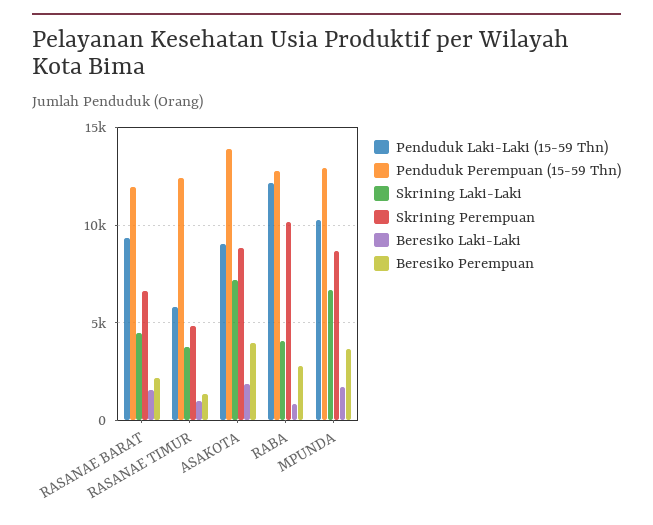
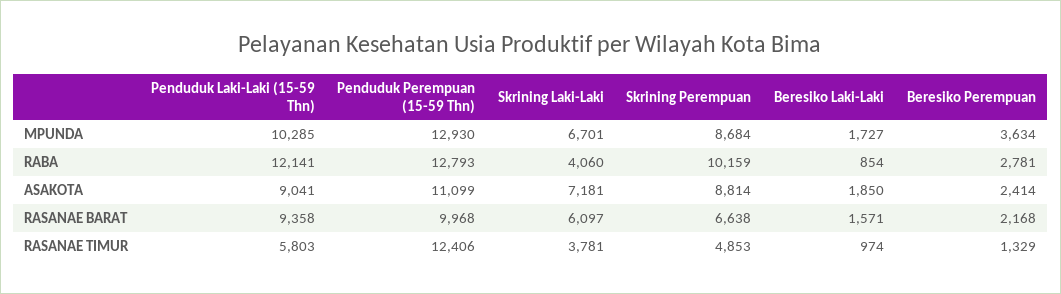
  {
    "Penduduk Laki-Laki (15-59 Thn)": {
      "RASANAE BARAT": 9358,
      "RASANAE TIMUR": 5803,
      "ASAKOTA": 9041,
      "RABA": 12141,
      "MPUNDA": 10285
    },
    "Penduduk Perempuan (15-59 Thn)": {
-     "RASANAE BARAT": 12000,
+     "RASANAE BARAT": 9968,
      "RASANAE TIMUR": 12406,
-     "ASAKOTA": 14000,
+     "ASAKOTA": 11099,
      "RABA": 12793,
      "MPUNDA": 12930
    },
    "Skrining Laki-Laki": {
-     "RASANAE BARAT": 4500,
+     "RASANAE BARAT": 6097,
      "RASANAE TIMUR": 3781,
      "ASAKOTA": 7181,
      "RABA": 4060,
      "MPUNDA": 6701
    },
    "Skrining Perempuan": {
      "RASANAE BARAT": 6638,
      "RASANAE TIMUR": 4853,
      "ASAKOTA": 8814,
      "RABA": 10159,
      "MPUNDA": 8684
    },
    "Beresiko Laki-Laki": {
      "RASANAE BARAT": 1571,
      "RASANAE TIMUR": 974,
      "ASAKOTA": 1850,
      "RABA": 854,
      "MPUNDA": 1727
    },
    "Beresiko Perempuan": {
      "RASANAE BARAT": 2168,
      "RASANAE TIMUR": 1329,
-     "ASAKOTA": 4000,
+     "ASAKOTA": 2414,
      "RABA": 2781,
      "MPUNDA": 3634
    }
  }

